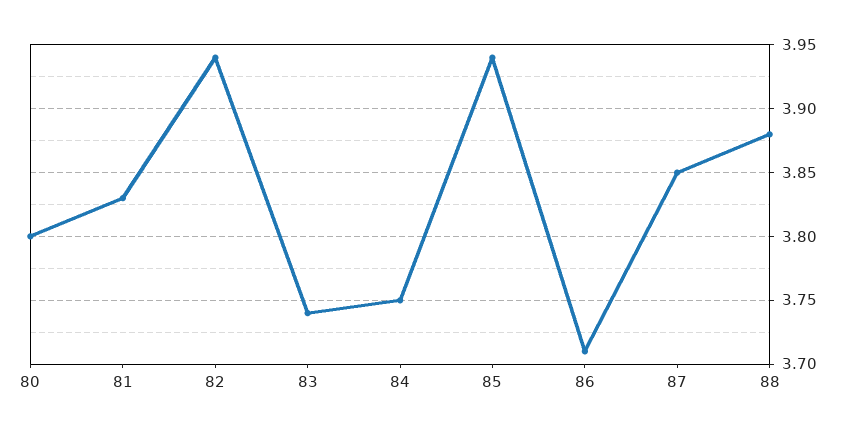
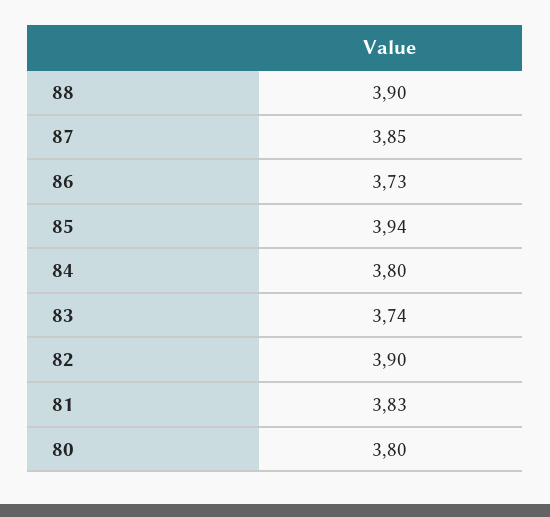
  {
    "80": 3.8,
    "81": 3.83,
-   "82": 3.94,
+   "82": 3.9,
    "83": 3.74,
-   "84": 3.75,
+   "84": 3.8,
    "85": 3.94,
-   "86": 3.71,
+   "86": 3.73,
    "87": 3.85,
-   "88": 3.88
+   "88": 3.9
  }

